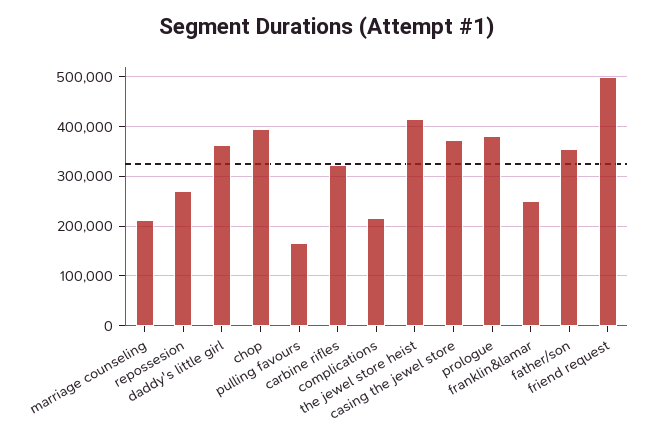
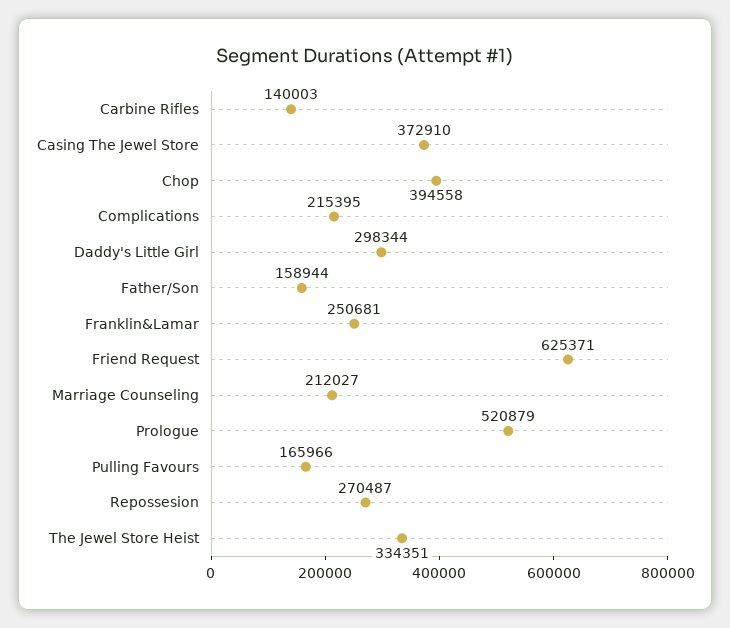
  {
    "marriage counseling": 212027,
    "repossesion": 270487,
-   "daddy's little girl": 360000,
+   "daddy's little girl": 298344,
    "chop": 394558,
    "pulling favours": 165966,
-   "carbine rifles": 320000,
+   "carbine rifles": 140003,
    "complications": 215395,
-   "the jewel store heist": 420000,
+   "the jewel store heist": 334351,
    "casing the jewel store": 372910,
-   "prologue": 380000,
+   "prologue": 520879,
    "franklin&lamar": 250681,
-   "father/son": 360000,
+   "father/son": 158944,
-   "friend request": 500000
+   "friend request": 625371
  }

